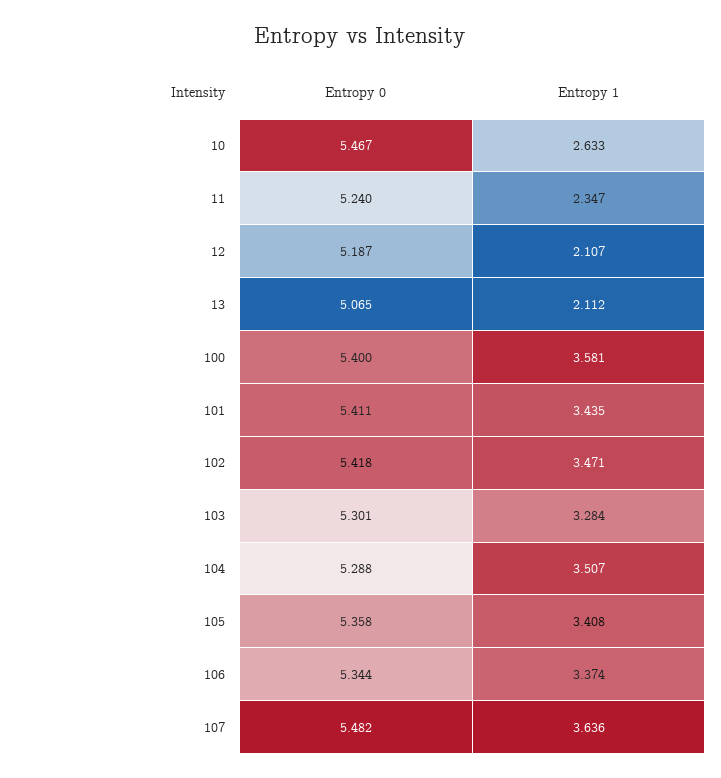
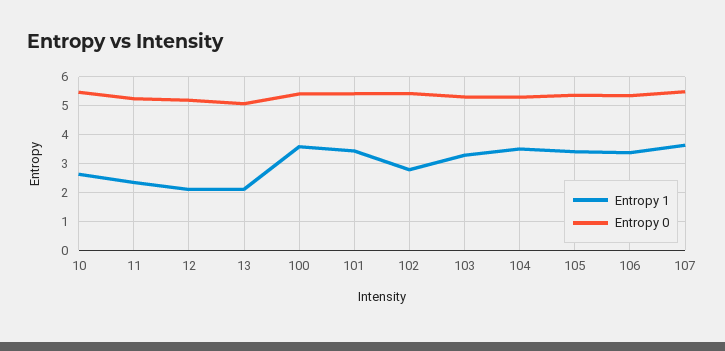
  {
    "Entropy 0": {
      "10": 5.467,
      "11": 5.24,
      "12": 5.187,
      "13": 5.065,
      "100": 5.4,
      "101": 5.411,
      "102": 5.418,
      "103": 5.301,
      "104": 5.288,
      "105": 5.358,
      "106": 5.344,
      "107": 5.482
    },
    "Entropy 1": {
      "10": 2.633,
      "11": 2.347,
      "12": 2.107,
      "13": 2.112,
      "100": 3.581,
      "101": 3.435,
-     "102": 3.471,
+     "102": 2.75,
      "103": 3.284,
      "104": 3.507,
      "105": 3.408,
      "106": 3.374,
      "107": 3.636
    }
  }

